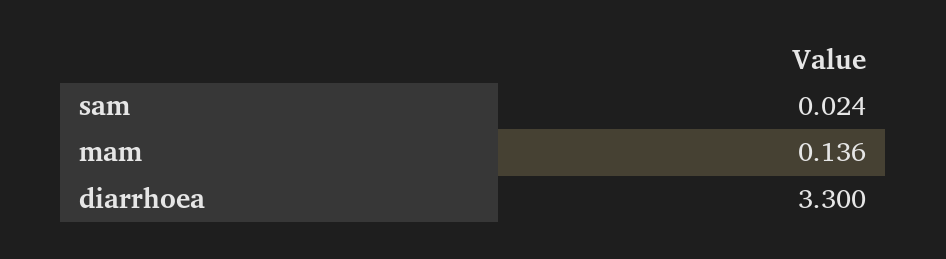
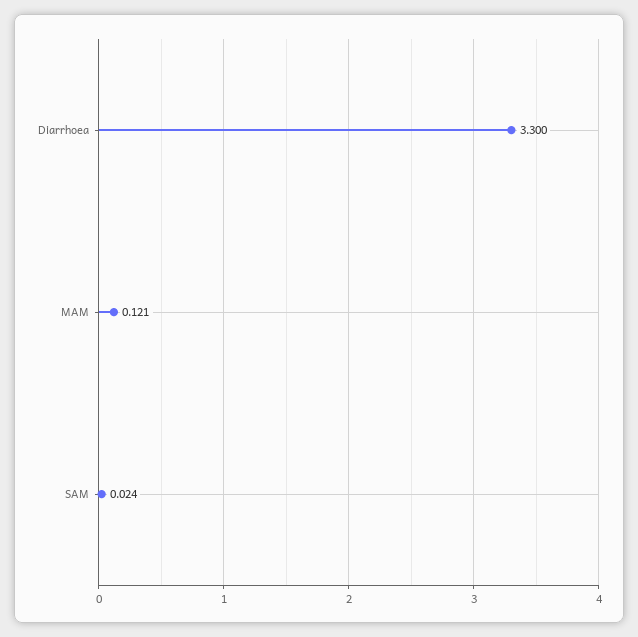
  {
    "sam": 0.024,
-   "mam": 0.136,
+   "mam": 0.121,
    "diarrhoea": 3.3
  }

